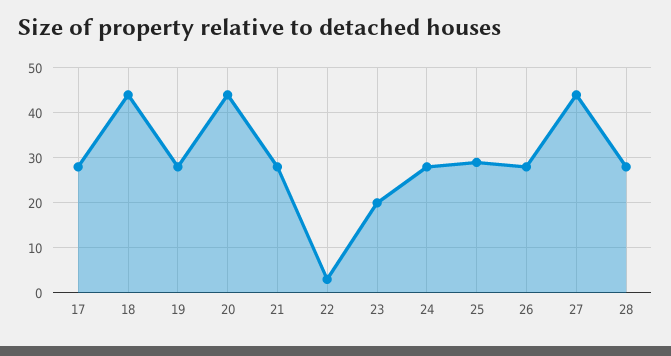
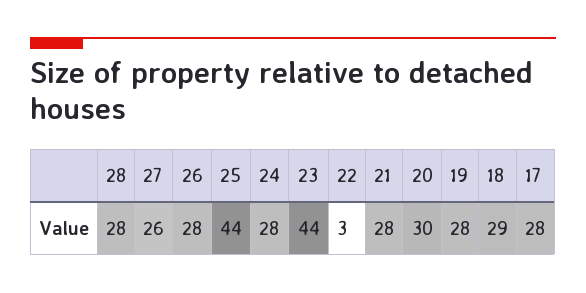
  {
    "17": 28,
-   "18": 45,
+   "18": 29,
    "19": 28,
-   "20": 45,
+   "20": 30,
    "21": 28,
    "22": 3,
-   "23": 20,
+   "23": 44,
    "24": 28,
-   "25": 30,
+   "25": 44,
    "26": 28,
-   "27": 45,
+   "27": 26,
    "28": 28
  }

